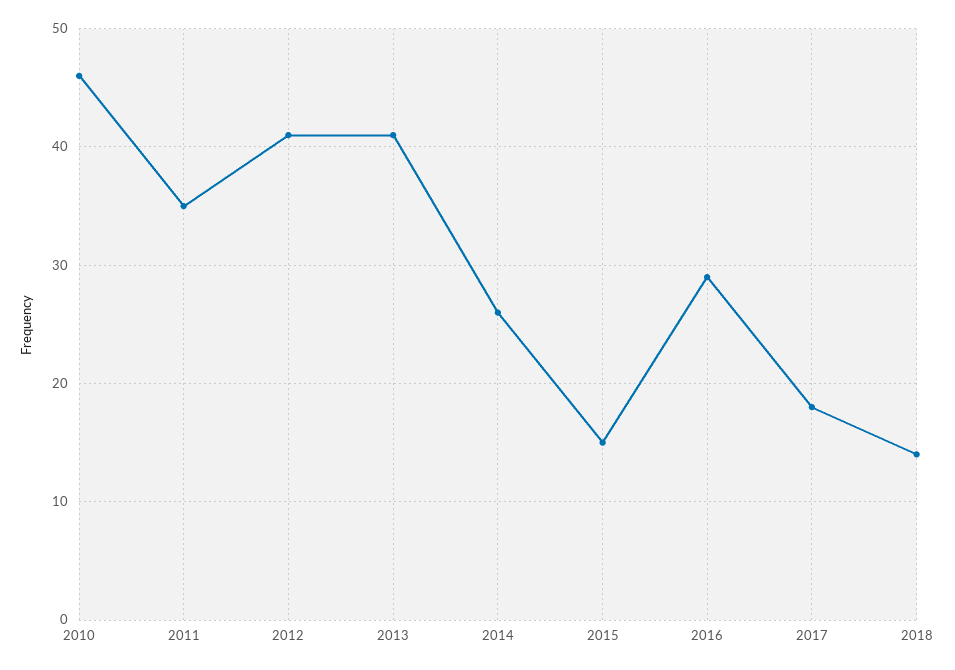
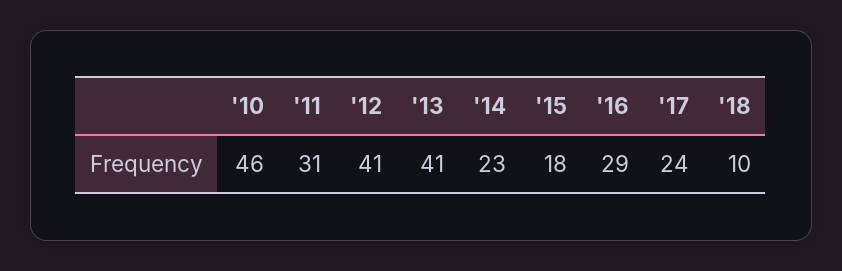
  {
    "2010": 46,
-   "2011": 35,
+   "2011": 31,
    "2012": 41,
    "2013": 41,
-   "2014": 26,
+   "2014": 23,
-   "2015": 15,
+   "2015": 18,
    "2016": 29,
-   "2017": 18,
+   "2017": 24,
-   "2018": 14
+   "2018": 10
  }

